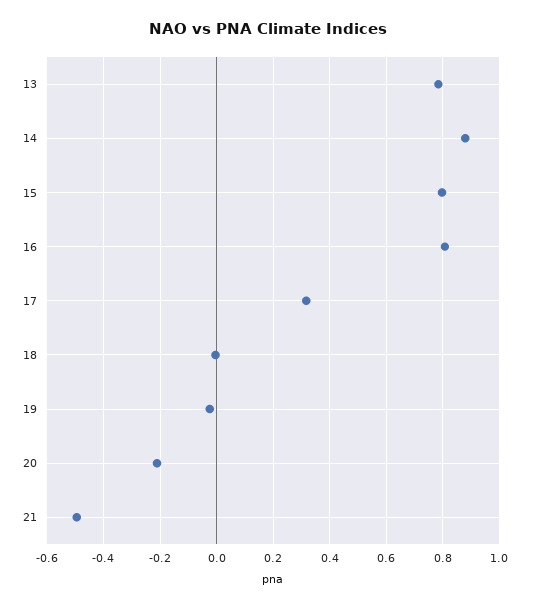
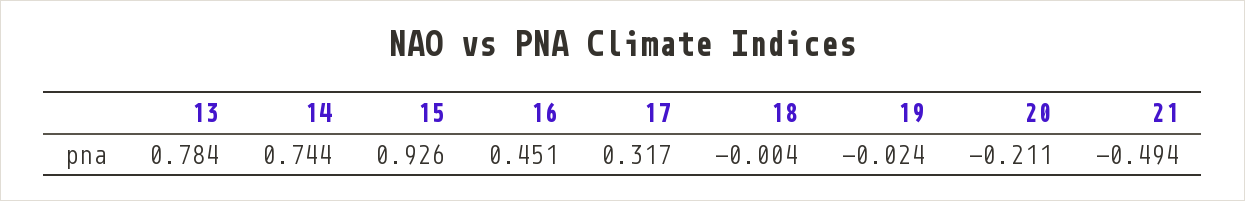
  {
    "13": 0.784,
-   "14": 0.875,
+   "14": 0.744,
-   "15": 0.8,
+   "15": 0.926,
-   "16": 0.8,
+   "16": 0.451,
    "17": 0.317,
    "18": -0.004,
    "19": -0.024,
    "20": -0.211,
    "21": -0.494
  }

